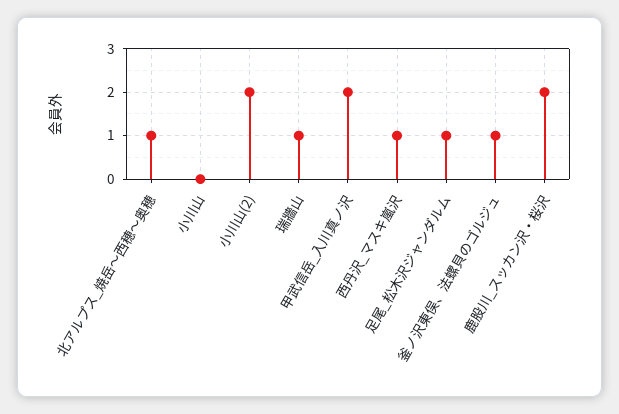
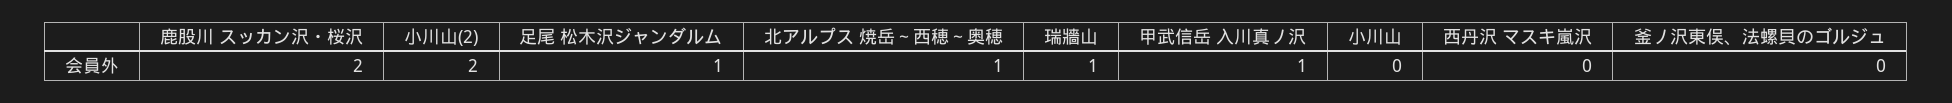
  {
    "北アルプス_焼岳～西穂～奥穂": 1,
    "小川山": 0,
    "小川山(2)": 2,
    "瑞牆山": 1,
-   "甲武信岳_入川真ノ沢": 2,
+   "甲武信岳_入川真ノ沢": 1,
-   "西丹沢_マスキ嵐沢": 1,
+   "西丹沢_マスキ嵐沢": 0,
    "足尾_松木沢ジャンダルム": 1,
-   "釜ノ沢東俣、法螺貝のゴルジュ": 1,
+   "釜ノ沢東俣、法螺貝のゴルジュ": 0,
    "鹿股川_スッカン沢・桜沢": 2
  }

